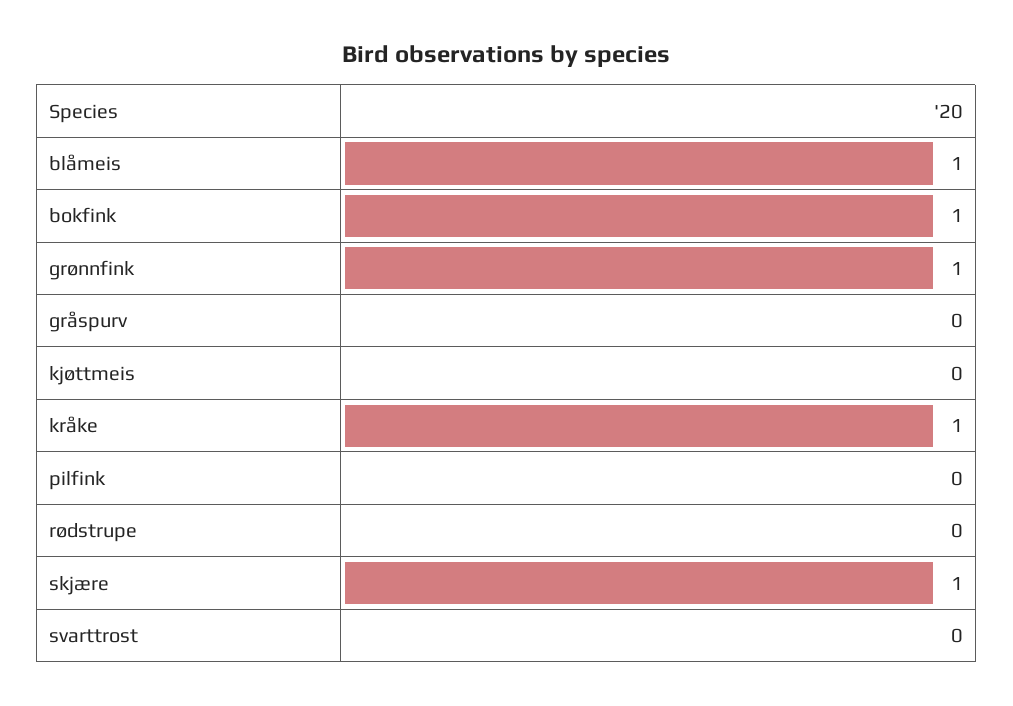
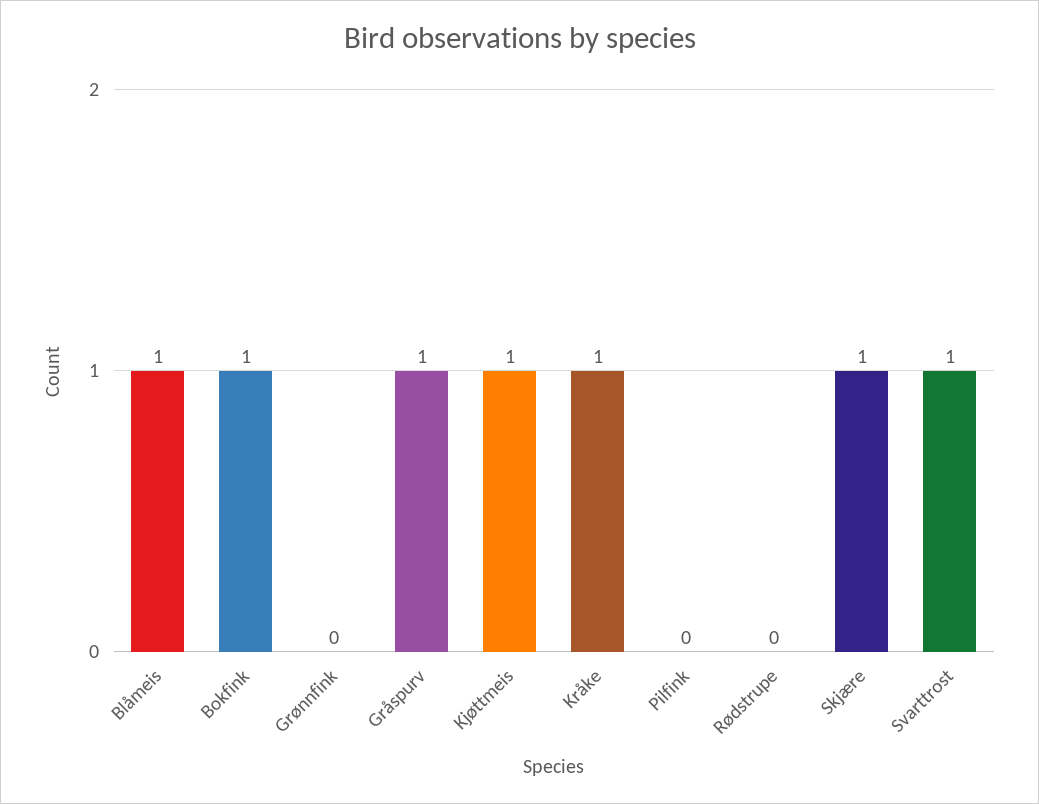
  {
    "blåmeis": 1,
    "bokfink": 1,
-   "grønnfink": 1,
+   "grønnfink": 0,
-   "gråspurv": 0,
+   "gråspurv": 1,
-   "kjøttmeis": 0,
+   "kjøttmeis": 1,
    "kråke": 1,
    "pilfink": 0,
    "rødstrupe": 0,
    "skjære": 1,
-   "svarttrost": 0
+   "svarttrost": 1
  }

